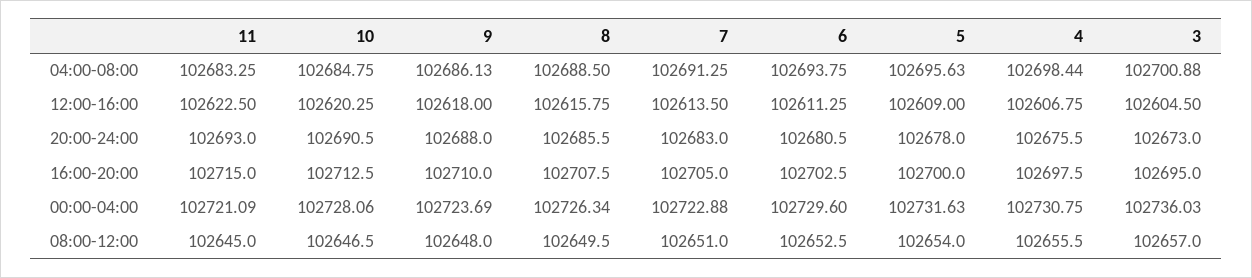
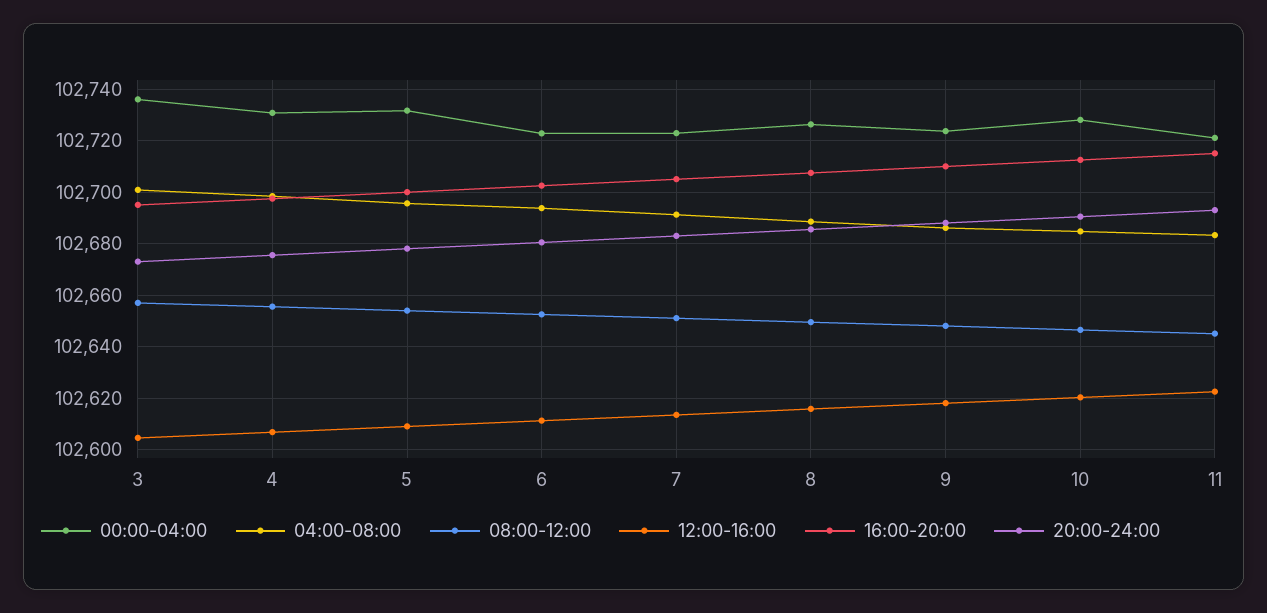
  {
    "04:00-08:00": {
      "11": 102683.25,
      "10": 102684.75,
      "9": 102686.13,
      "8": 102688.5,
      "7": 102691.25,
      "6": 102693.75,
      "5": 102695.63,
      "4": 102698.44,
      "3": 102700.88
    },
    "12:00-16:00": {
      "11": 102622.5,
      "10": 102620.25,
      "9": 102618,
      "8": 102615.75,
      "7": 102613.5,
      "6": 102611.25,
      "5": 102609,
      "4": 102606.75,
      "3": 102604.5
    },
    "20:00-24:00": {
      "11": 102693,
      "10": 102690.5,
      "9": 102688,
      "8": 102685.5,
      "7": 102683,
      "6": 102680.5,
      "5": 102678,
      "4": 102675.5,
      "3": 102673
    },
    "16:00-20:00": {
      "11": 102715,
      "10": 102712.5,
      "9": 102710,
      "8": 102707.5,
      "7": 102705,
      "6": 102702.5,
      "5": 102700,
      "4": 102697.5,
      "3": 102695
    },
    "00:00-04:00": {
      "11": 102721.09,
      "10": 102728.06,
      "9": 102723.69,
      "8": 102726.34,
      "7": 102722.88,
-     "6": 102729.6,
+     "6": 102722.5,
      "5": 102731.63,
      "4": 102730.75,
      "3": 102736.03
    },
    "08:00-12:00": {
      "11": 102645,
      "10": 102646.5,
      "9": 102648,
      "8": 102649.5,
      "7": 102651,
      "6": 102652.5,
      "5": 102654,
      "4": 102655.5,
      "3": 102657
    }
  }

